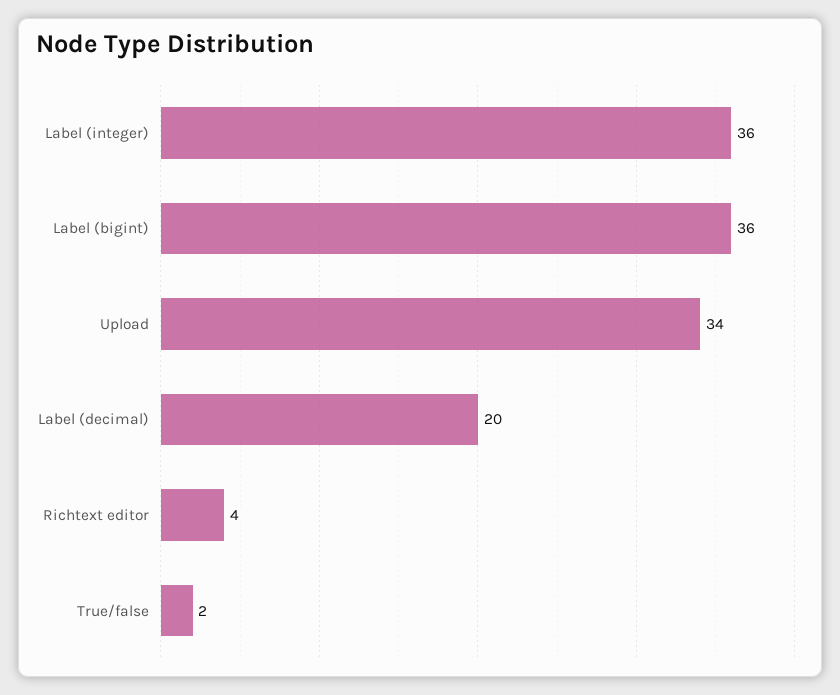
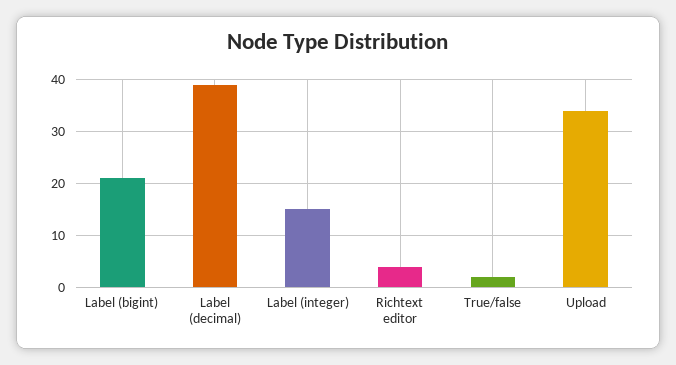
  {
-   "Label (integer)": 36,
+   "Label (integer)": 15,
-   "Label (bigint)": 36,
+   "Label (bigint)": 20,
    "Upload": 34,
-   "Label (decimal)": 20,
+   "Label (decimal)": 40,
    "Richtext editor": 4,
    "True/false": 2
  }

